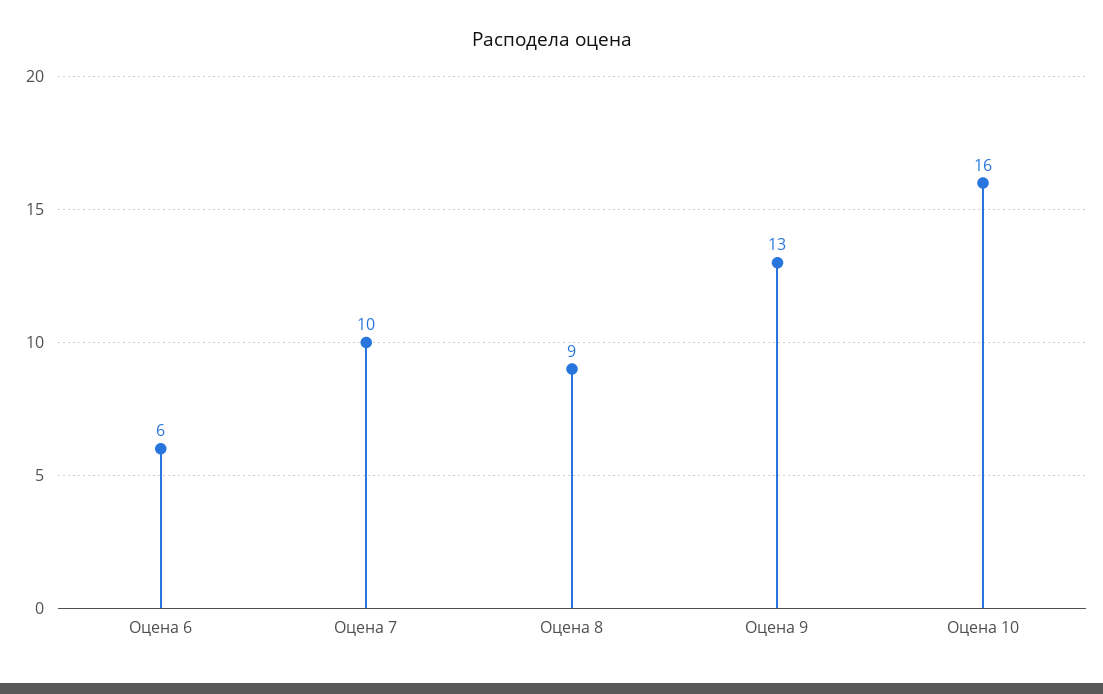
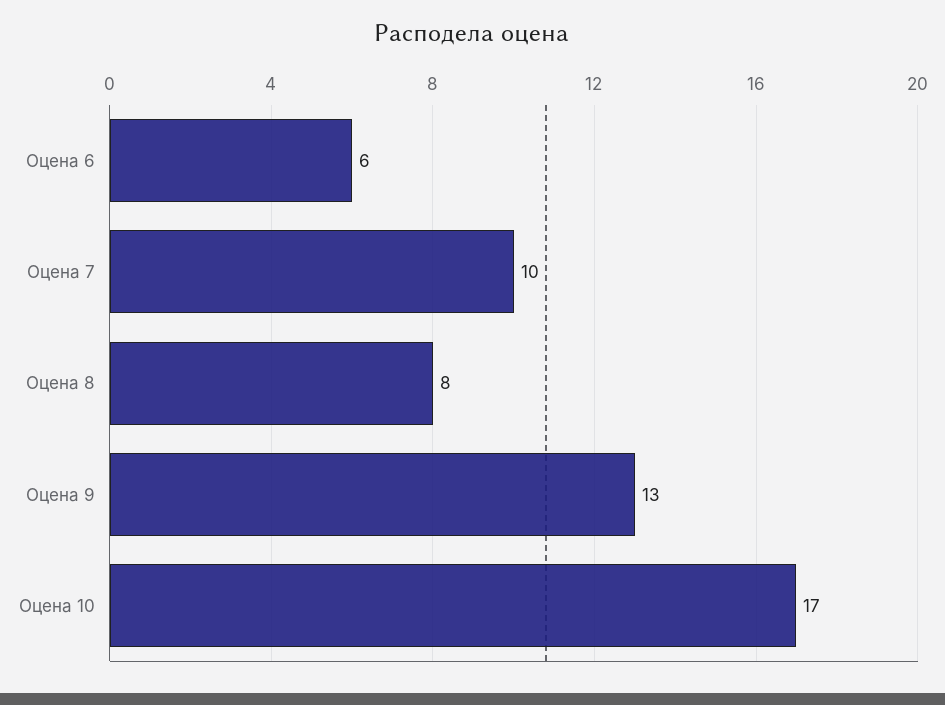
  {
    "Оцена 6": 6,
    "Оцена 7": 10,
-   "Оцена 8": 9,
+   "Оцена 8": 8,
    "Оцена 9": 13,
-   "Оцена 10": 16
+   "Оцена 10": 17
  }

